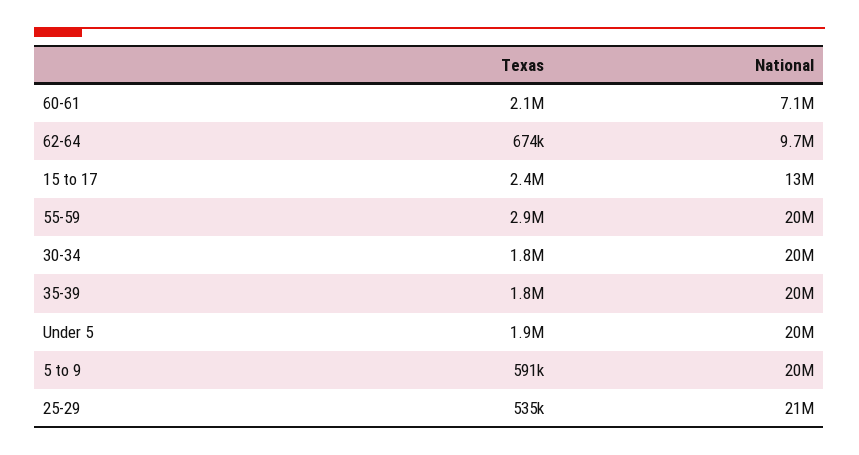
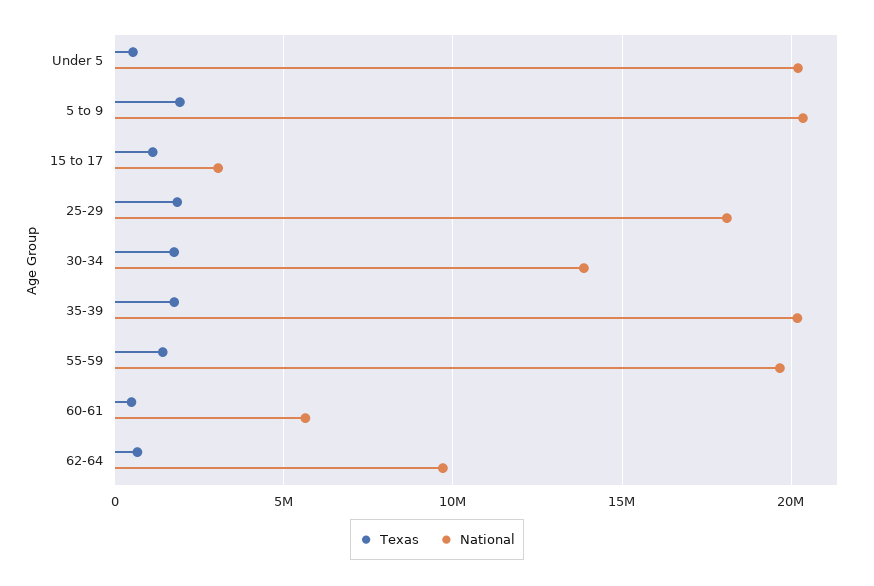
  {
    "Texas": {
-     "60-61": 2100000,
+     "60-61": 500000,
      "62-64": 674000,
-     "15 to 17": 2400000,
+     "15 to 17": 1000000,
-     "55-59": 2900000,
+     "55-59": 1500000,
      "30-34": 1800000,
      "35-39": 1800000,
-     "Under 5": 1900000,
+     "Under 5": 500000,
-     "5 to 9": 591000,
+     "5 to 9": 2000000,
-     "25-29": 535000
+     "25-29": 2000000
    },
    "National": {
-     "60-61": 7100000,
+     "60-61": 5500000,
      "62-64": 9700000,
-     "15 to 17": 13000000,
+     "15 to 17": 3000000,
      "55-59": 20000000,
-     "30-34": 20000000,
+     "30-34": 14000000,
      "35-39": 20000000,
      "Under 5": 20000000,
      "5 to 9": 20000000,
-     "25-29": 21000000
+     "25-29": 18000000
    }
  }

